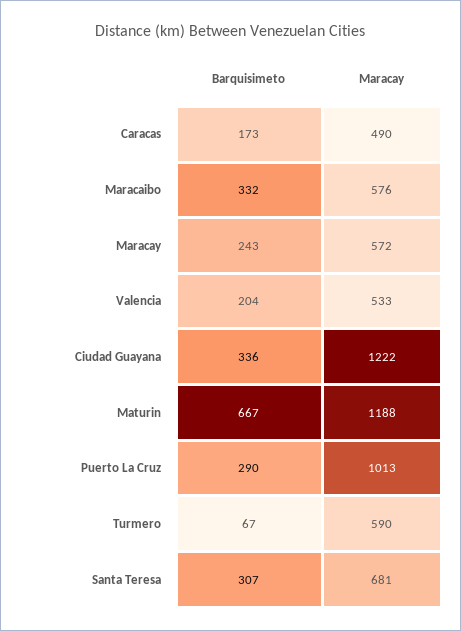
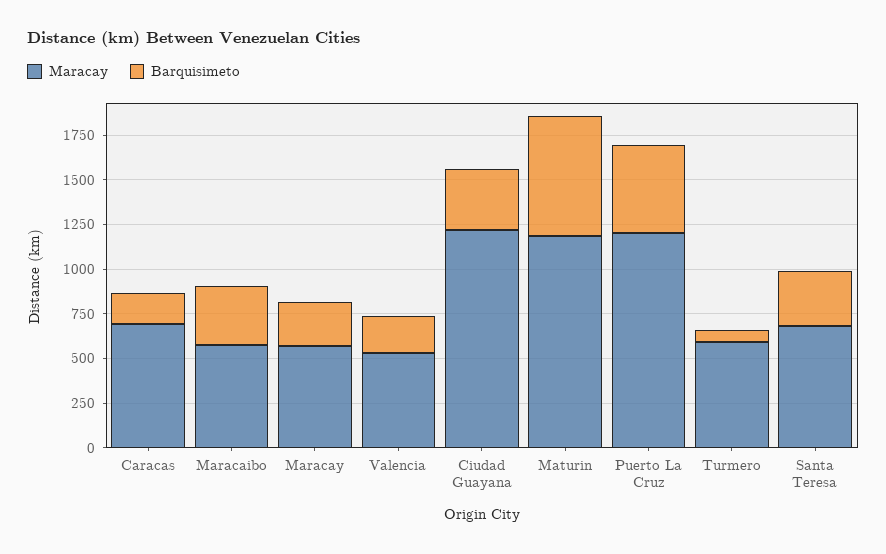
  {
    "Barquisimeto": {
      "Caracas": 173,
      "Maracaibo": 332,
      "Maracay": 243,
      "Valencia": 204,
      "Ciudad Guayana": 336,
      "Maturin": 667,
-     "Puerto La Cruz": 290,
+     "Puerto La Cruz": 500,
      "Turmero": 67,
      "Santa Teresa": 307
    },
    "Maracay": {
-     "Caracas": 490,
+     "Caracas": 700,
      "Maracaibo": 576,
      "Maracay": 572,
      "Valencia": 533,
      "Ciudad Guayana": 1222,
      "Maturin": 1188,
-     "Puerto La Cruz": 1013,
+     "Puerto La Cruz": 1200,
      "Turmero": 590,
      "Santa Teresa": 681
    }
  }

